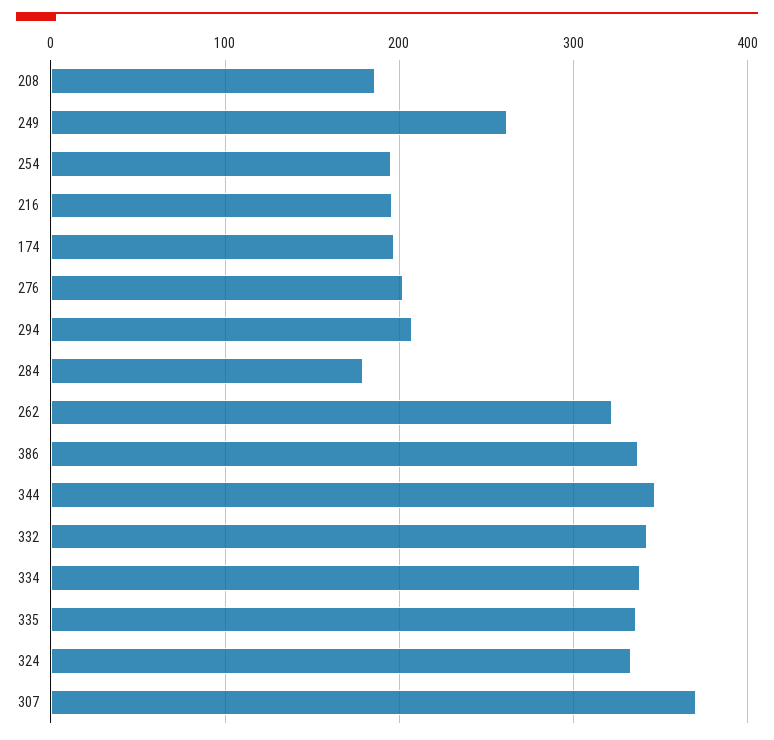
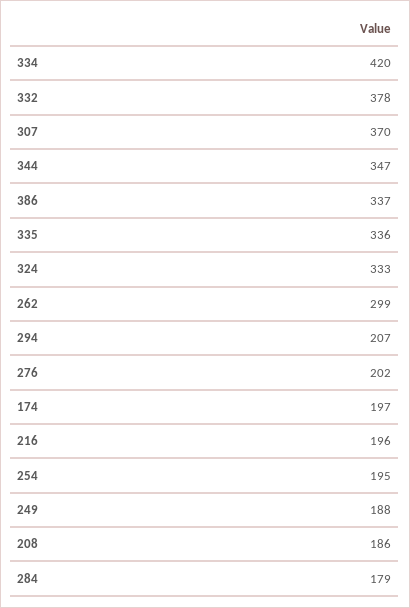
  {
    "208": 186,
-   "249": 260,
+   "249": 188,
    "254": 195,
    "216": 196,
    "174": 197,
    "276": 202,
    "294": 207,
    "284": 179,
-   "262": 320,
+   "262": 299,
    "386": 337,
    "344": 347,
-   "332": 340,
+   "332": 378,
-   "334": 340,
+   "334": 420,
    "335": 336,
    "324": 333,
    "307": 370
  }

